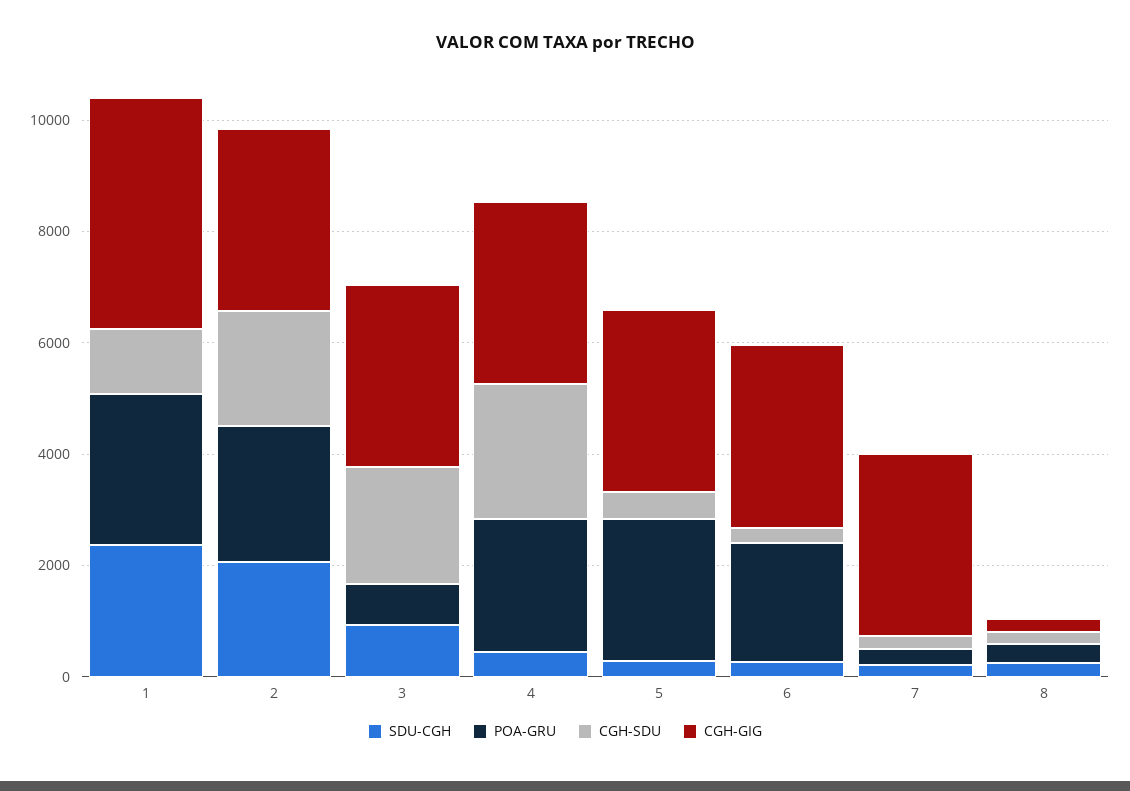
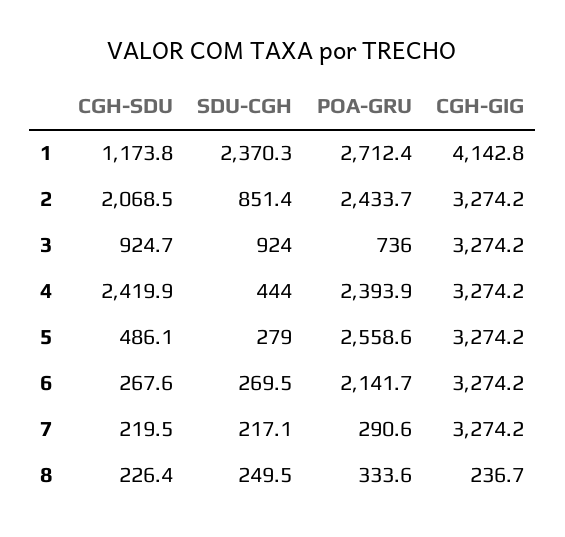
  {
    "SDU-CGH": {
      "1": 2370.3,
-     "2": 2000,
+     "2": 851.4,
      "3": 924,
      "4": 444,
      "5": 279,
      "6": 269.5,
      "7": 217.1,
      "8": 249.5
    },
    "POA-GRU": {
      "1": 2712.4,
      "2": 2433.7,
      "3": 736,
      "4": 2393.9,
      "5": 2558.6,
      "6": 2141.7,
      "7": 290.6,
      "8": 333.6
    },
    "CGH-SDU": {
      "1": 1173.8,
      "2": 2068.5,
-     "3": 2000,
+     "3": 924.7,
      "4": 2419.9,
      "5": 486.1,
      "6": 267.6,
      "7": 219.5,
      "8": 226.4
    },
    "CGH-GIG": {
      "1": 4142.8,
      "2": 3274.2,
      "3": 3274.2,
      "4": 3274.2,
      "5": 3274.2,
      "6": 3274.2,
      "7": 3274.2,
      "8": 236.7
    }
  }

